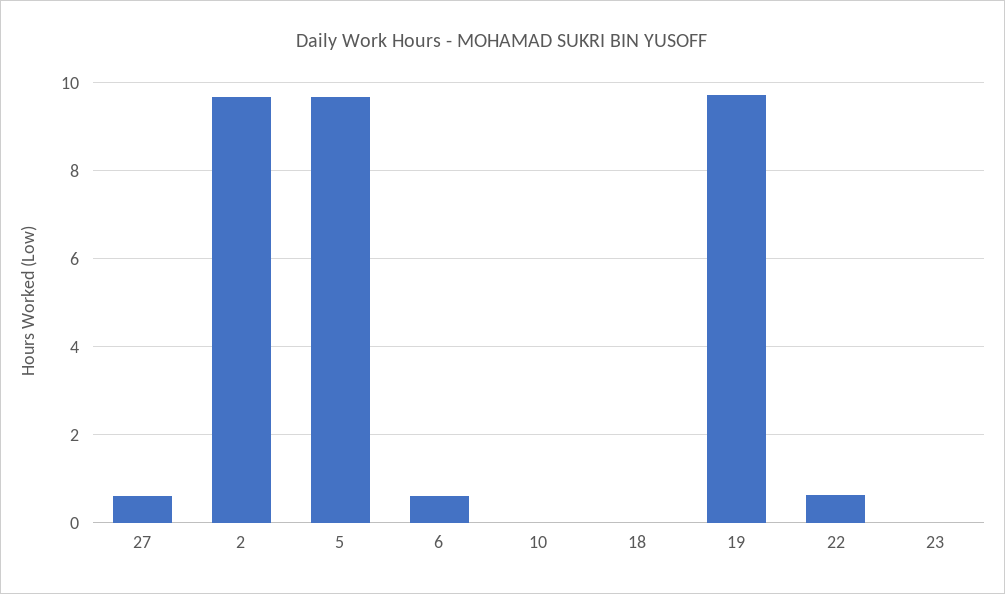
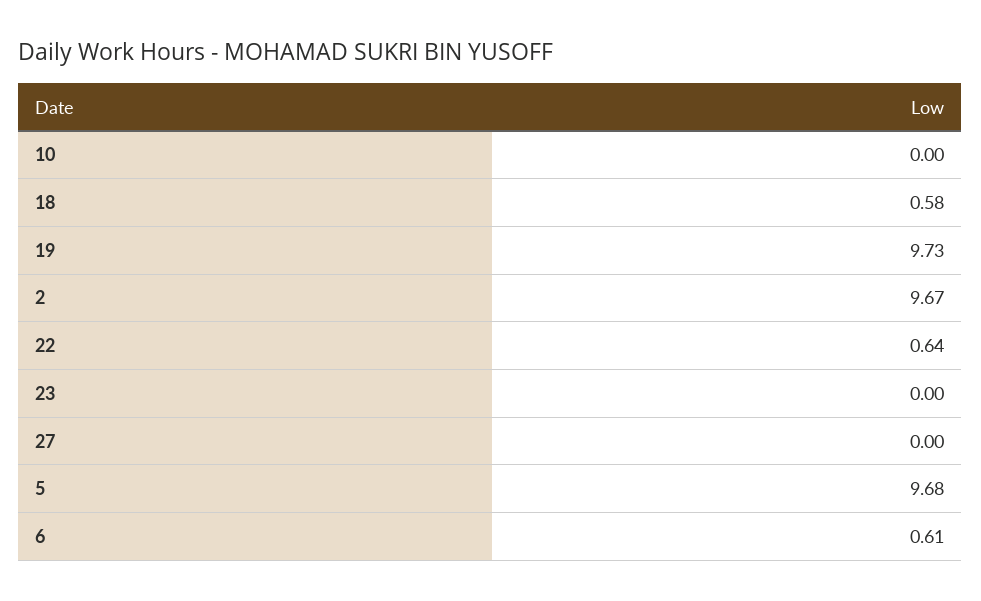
  {
-   "27": 0.6,
+   "27": 0,
    "2": 9.67,
    "5": 9.68,
    "6": 0.61,
    "10": 0,
-   "18": 0,
+   "18": 0.58,
    "19": 9.73,
    "22": 0.64,
    "23": 0
  }

